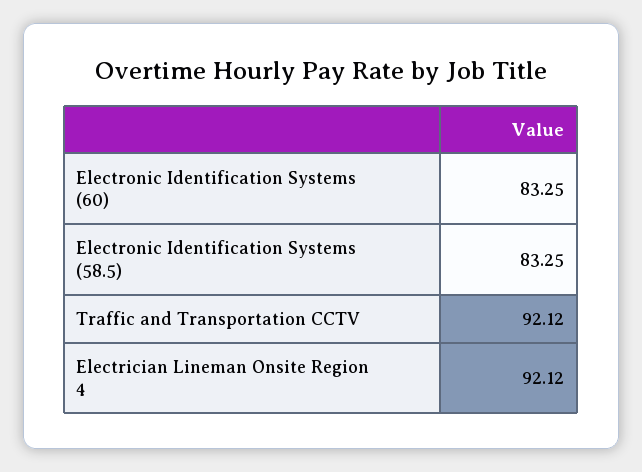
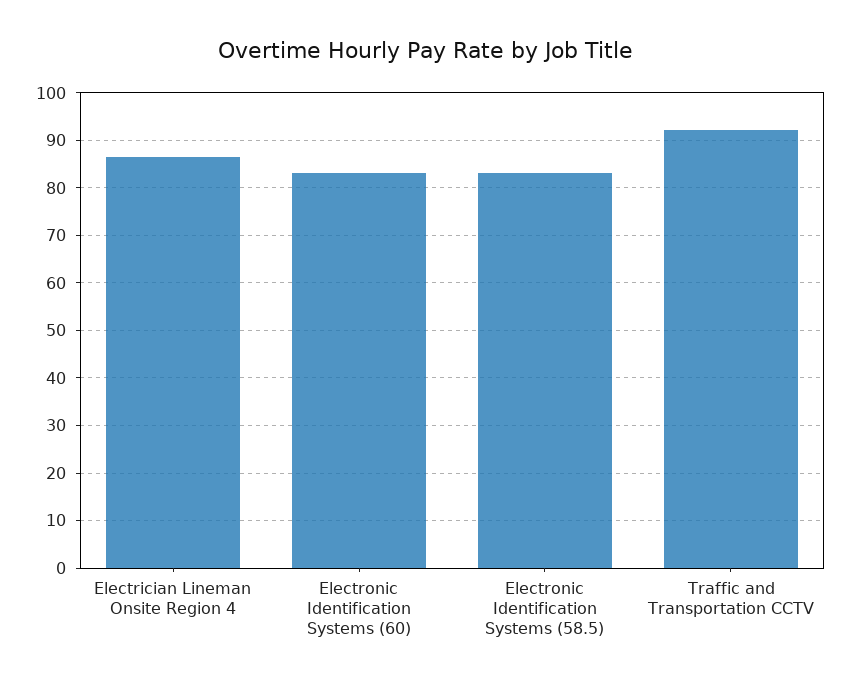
  {
    "Electronic Identification Systems (60)": 83.25,
    "Electronic Identification Systems (58.5)": 83.25,
    "Traffic and Transportation CCTV": 92.12,
-   "Electrician Lineman Onsite Region 4": 92.12
+   "Electrician Lineman Onsite Region 4": 86
  }

